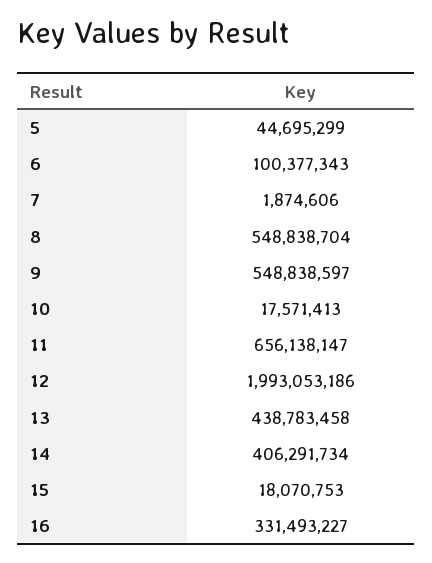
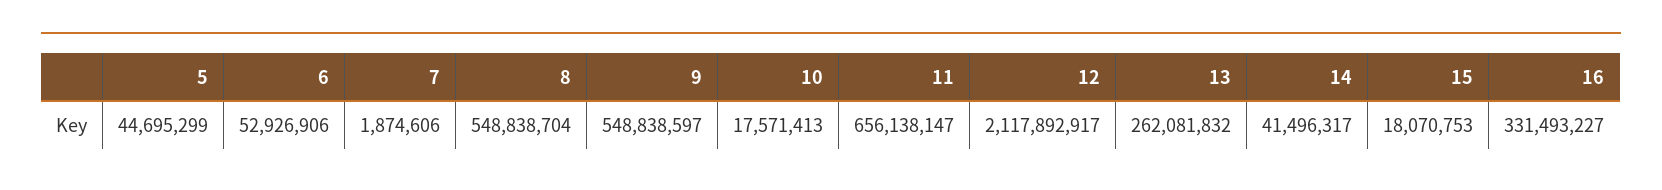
  {
    "5": 44695299,
-   "6": 100377343,
+   "6": 52926906,
    "7": 1874606,
    "8": 548838704,
    "9": 548838597,
    "10": 17571413,
    "11": 656138147,
-   "12": 1993053186,
+   "12": 2117892917,
-   "13": 438783458,
+   "13": 262081832,
-   "14": 406291734,
+   "14": 41496317,
    "15": 18070753,
    "16": 331493227
  }

